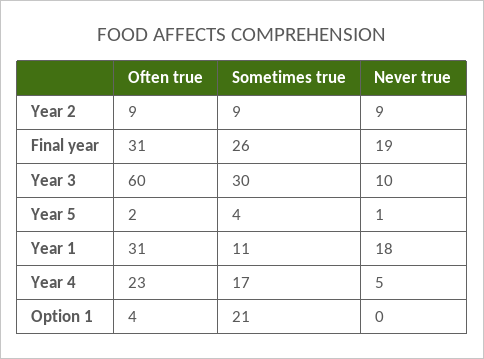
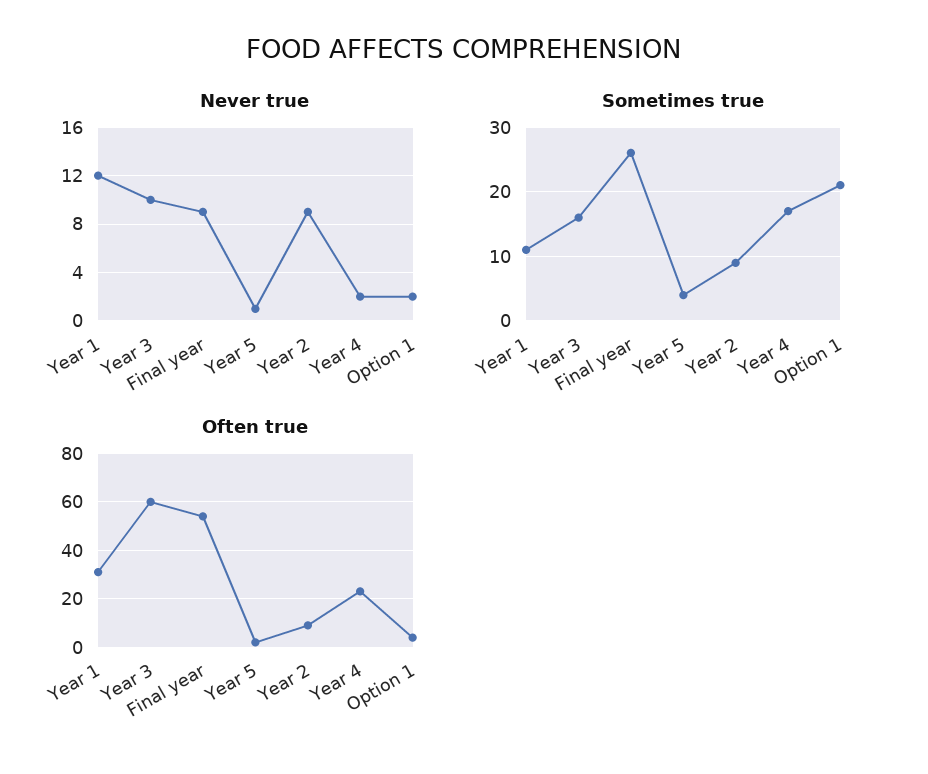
  {
    "Often true": {
      "Year 2": 9,
-     "Final year": 31,
+     "Final year": 55,
      "Year 3": 60,
      "Year 5": 2,
      "Year 1": 31,
      "Year 4": 23,
      "Option 1": 4
    },
    "Sometimes true": {
      "Year 2": 9,
      "Final year": 26,
-     "Year 3": 30,
+     "Year 3": 16,
      "Year 5": 4,
      "Year 1": 11,
      "Year 4": 17,
      "Option 1": 21
    },
    "Never true": {
      "Year 2": 9,
-     "Final year": 19,
+     "Final year": 9,
      "Year 3": 10,
      "Year 5": 1,
-     "Year 1": 18,
+     "Year 1": 12,
-     "Year 4": 5,
+     "Year 4": 2,
-     "Option 1": 0
+     "Option 1": 2
    }
  }

